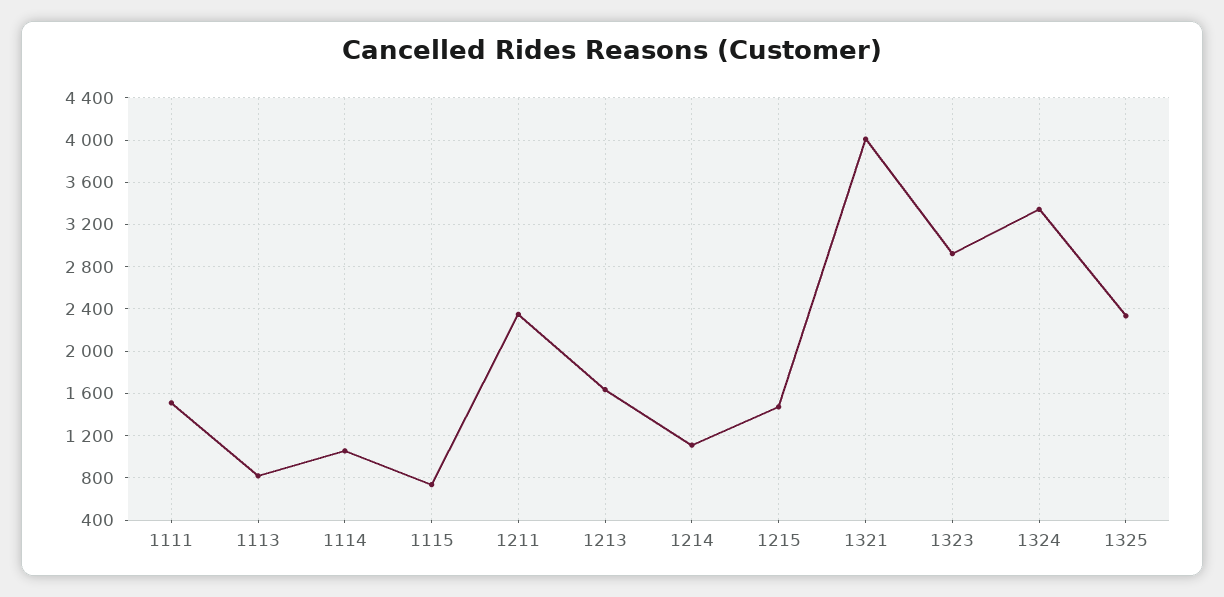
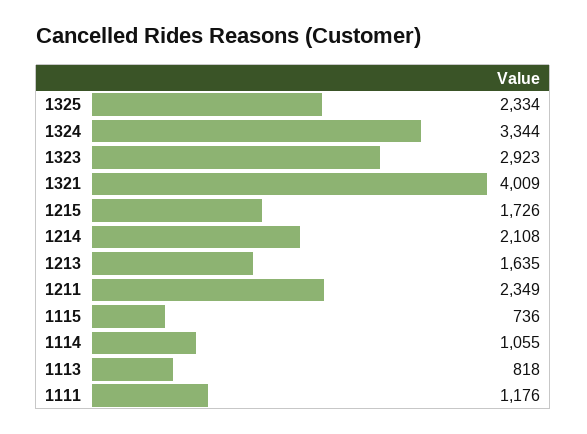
  {
-   "1111": 1500,
+   "1111": 1176,
    "1113": 818,
    "1114": 1055,
    "1115": 736,
    "1211": 2349,
    "1213": 1635,
-   "1214": 1100,
+   "1214": 2108,
-   "1215": 1500,
+   "1215": 1726,
    "1321": 4009,
    "1323": 2923,
    "1324": 3344,
    "1325": 2334
  }

